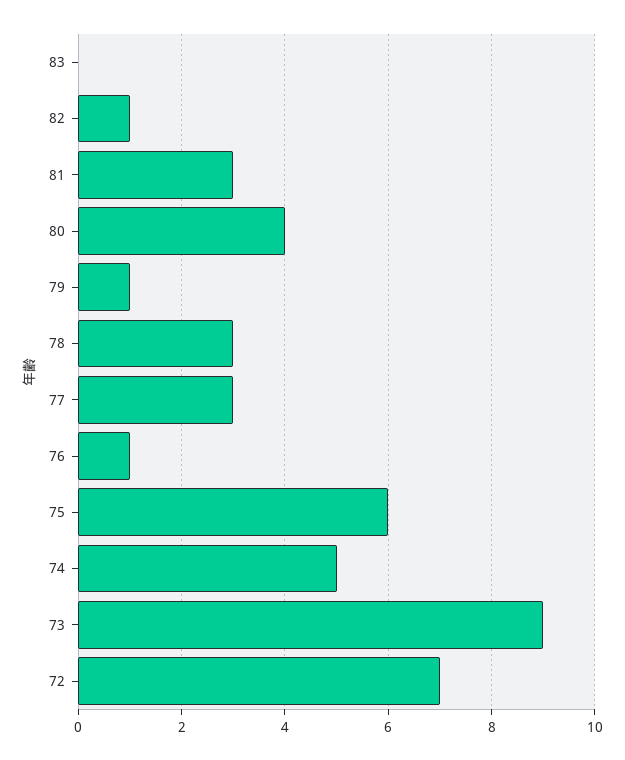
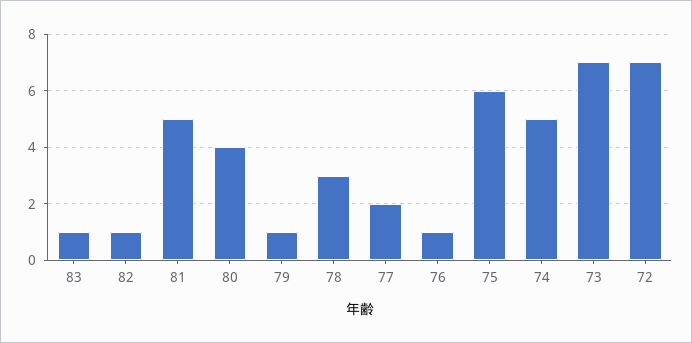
  {
-   "83": 0,
+   "83": 1,
    "82": 1,
-   "81": 3,
+   "81": 5,
    "80": 4,
    "79": 1,
    "78": 3,
-   "77": 3,
+   "77": 2,
    "76": 1,
    "75": 6,
    "74": 5,
-   "73": 9,
+   "73": 7,
    "72": 7
  }

